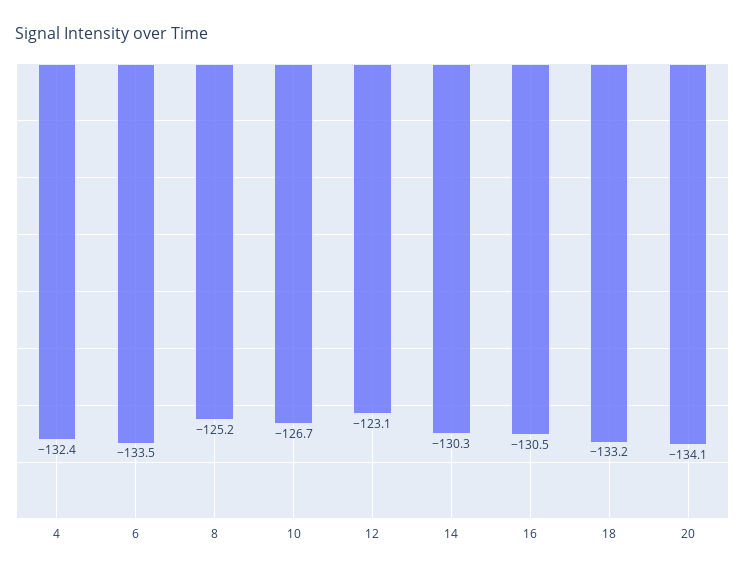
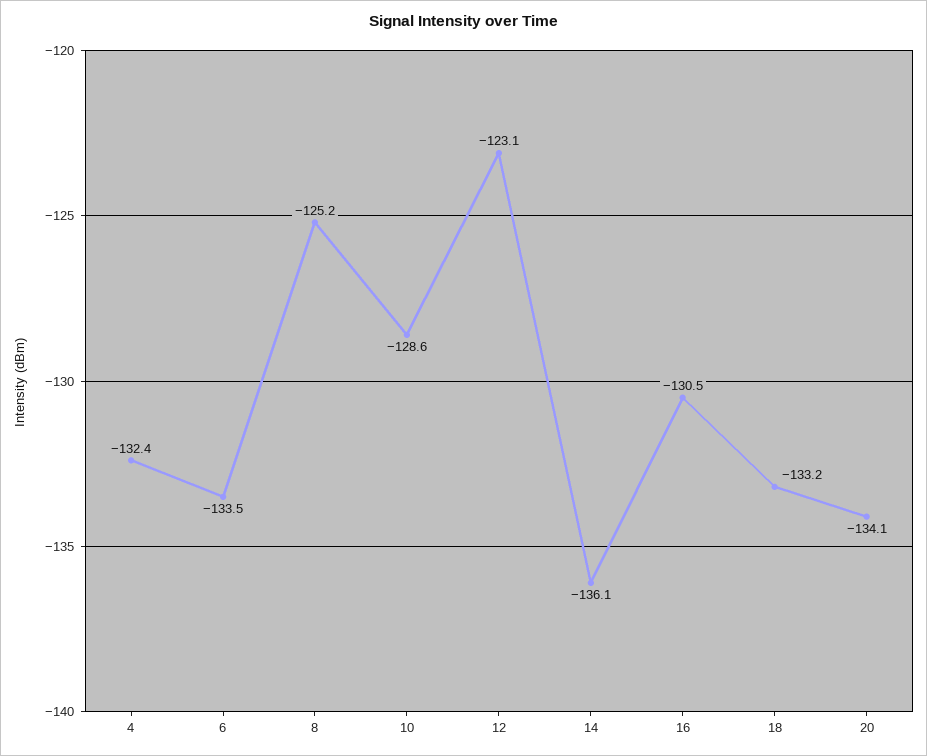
  {
    "4": -132.4,
    "6": -133.5,
    "8": -125.2,
-   "10": -126.7,
+   "10": -128.6,
    "12": -123.1,
-   "14": -130.3,
+   "14": -136.1,
    "16": -130.5,
    "18": -133.2,
    "20": -134.1
  }

